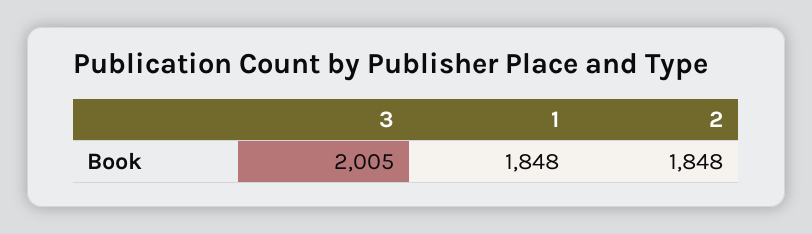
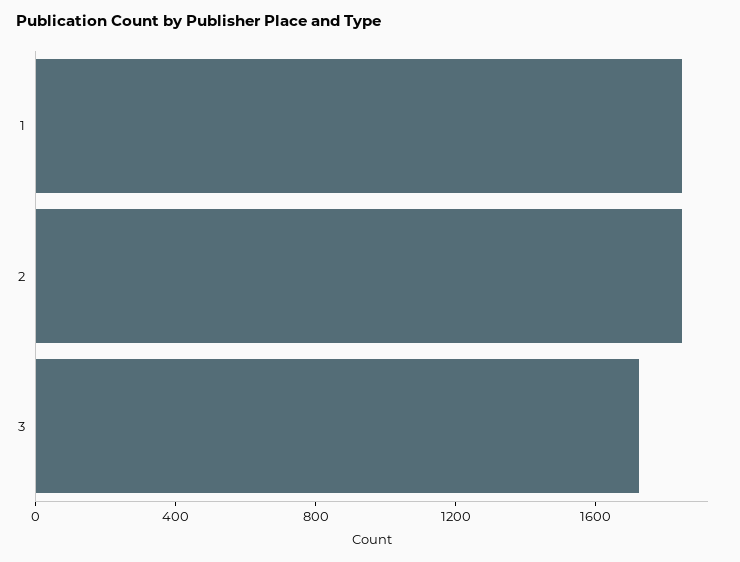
  {
-   "3": 2005,
+   "3": 1700,
    "1": 1848,
    "2": 1848
  }

